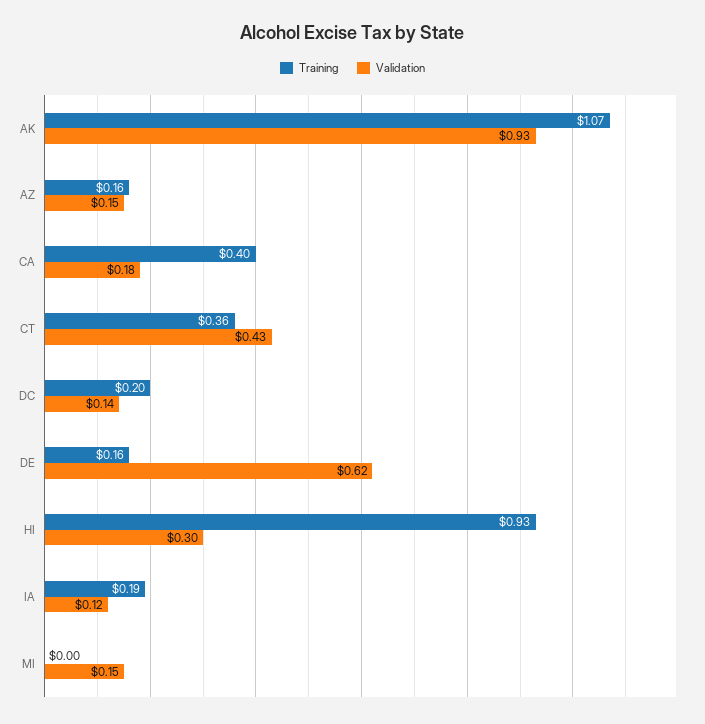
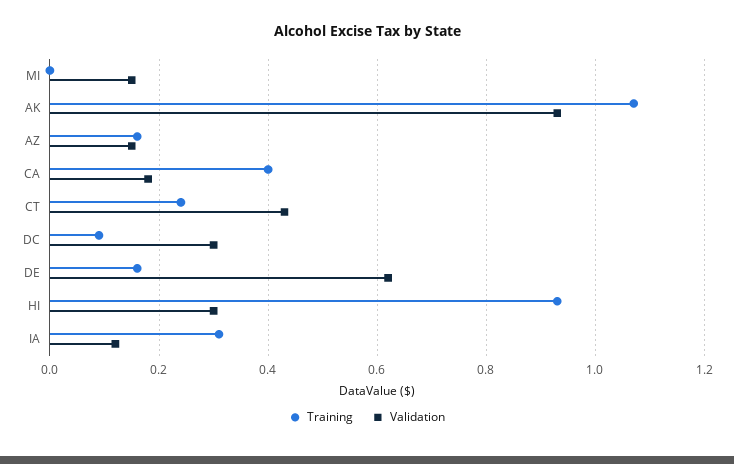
  {
    "Training": {
      "AK": 1.07,
      "AZ": 0.16,
      "CA": 0.4,
-     "CT": 0.36,
+     "CT": 0.25,
-     "DC": 0.2,
+     "DC": 0.1,
      "DE": 0.16,
      "HI": 0.93,
-     "IA": 0.19,
+     "IA": 0.3,
      "MI": 0
    },
    "Validation": {
      "AK": 0.93,
      "AZ": 0.15,
      "CA": 0.18,
      "CT": 0.43,
-     "DC": 0.14,
+     "DC": 0.3,
      "DE": 0.62,
      "HI": 0.3,
      "IA": 0.12,
      "MI": 0.15
    }
  }

